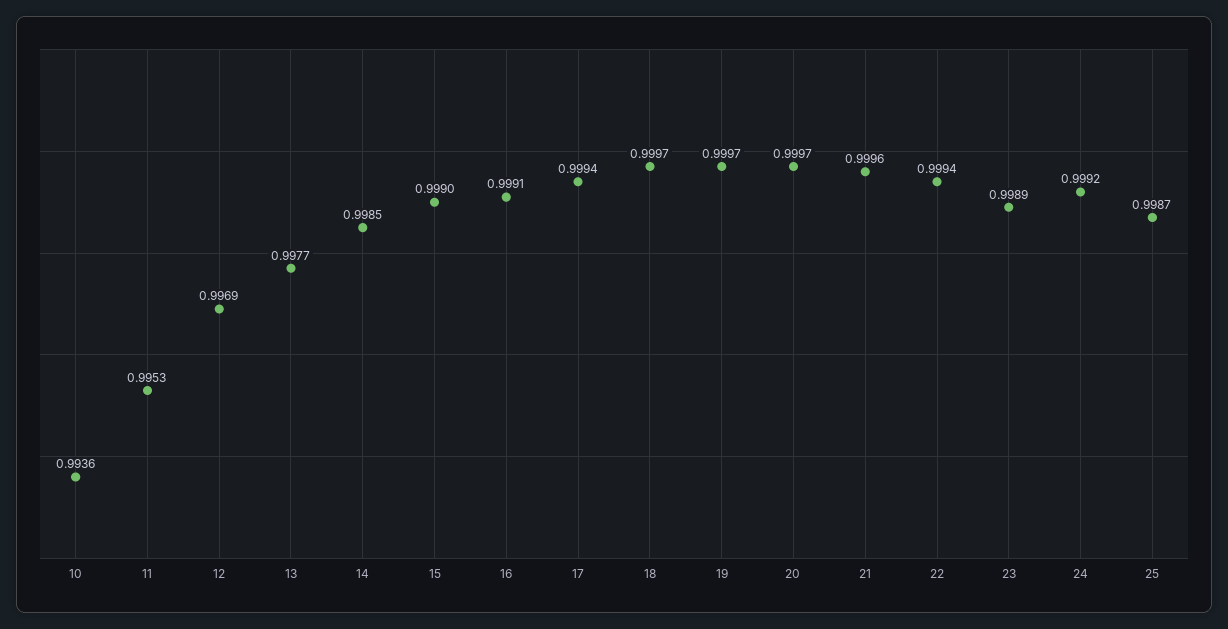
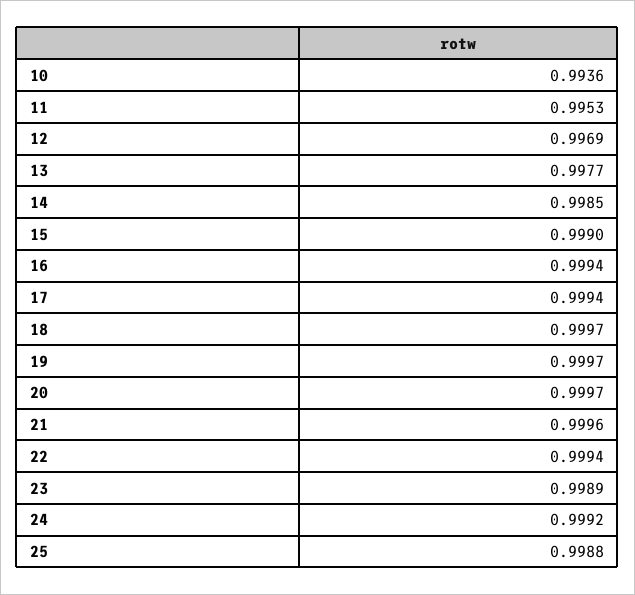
  {
    "10": 0.9936,
    "11": 0.9953,
    "12": 0.9969,
    "13": 0.9977,
    "14": 0.9985,
    "15": 0.999,
-   "16": 0.9991,
+   "16": 0.9994,
    "17": 0.9994,
    "18": 0.9997,
    "19": 0.9997,
    "20": 0.9997,
    "21": 0.9996,
    "22": 0.9994,
    "23": 0.9989,
    "24": 0.9992,
-   "25": 0.9987
+   "25": 0.9988
  }

